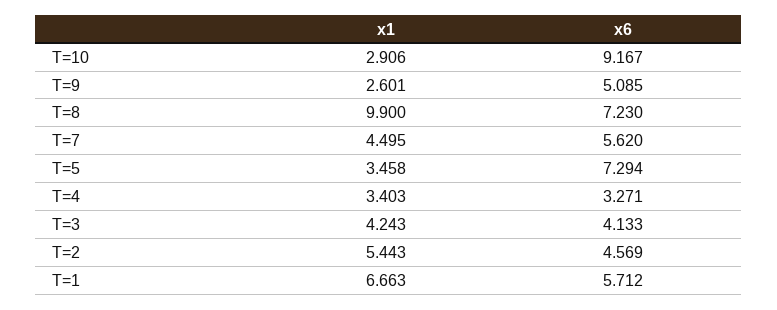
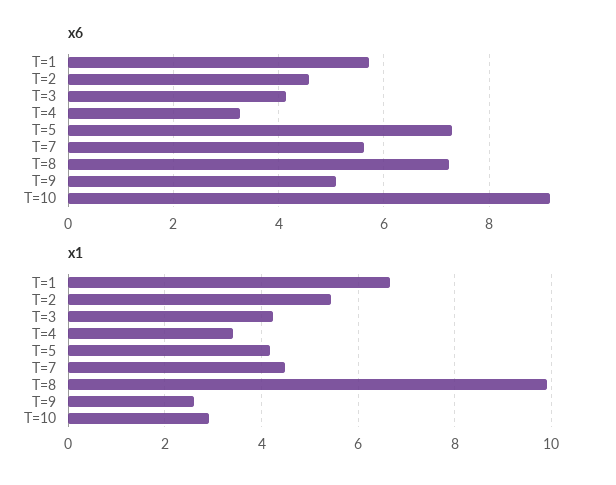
  {
    "x1": {
      "T=10": 2.906,
      "T=9": 2.601,
      "T=8": 9.9,
      "T=7": 4.495,
-     "T=5": 3.458,
+     "T=5": 4.2,
      "T=4": 3.403,
      "T=3": 4.243,
      "T=2": 5.443,
      "T=1": 6.663
    },
    "x6": {
      "T=10": 9.167,
      "T=9": 5.085,
      "T=8": 7.23,
      "T=7": 5.62,
      "T=5": 7.294,
      "T=4": 3.271,
      "T=3": 4.133,
      "T=2": 4.569,
      "T=1": 5.712
    }
  }

